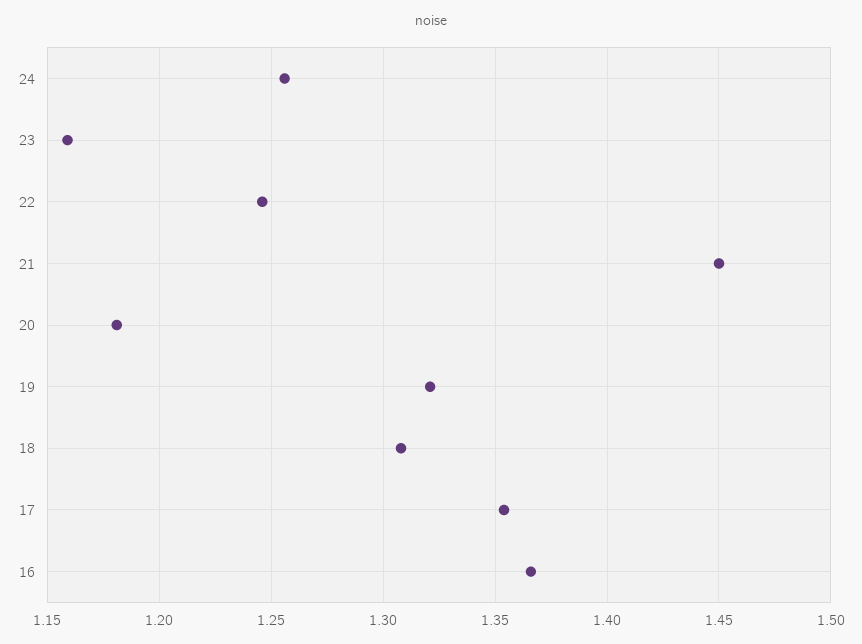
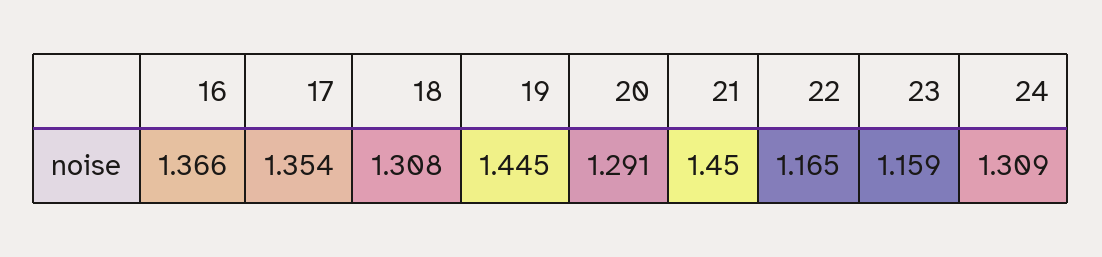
  {
-   "24": 1.255,
+   "24": 1.309,
    "23": 1.159,
-   "22": 1.245,
+   "22": 1.165,
    "21": 1.45,
-   "20": 1.18,
+   "20": 1.291,
-   "19": 1.32,
+   "19": 1.445,
    "18": 1.308,
    "17": 1.354,
    "16": 1.366
  }

